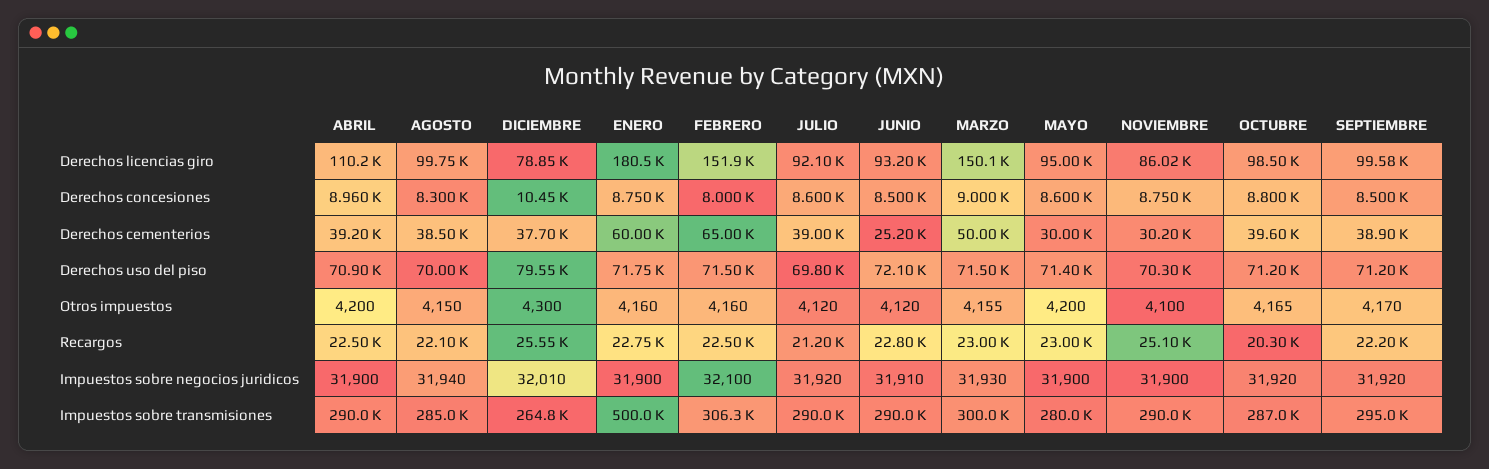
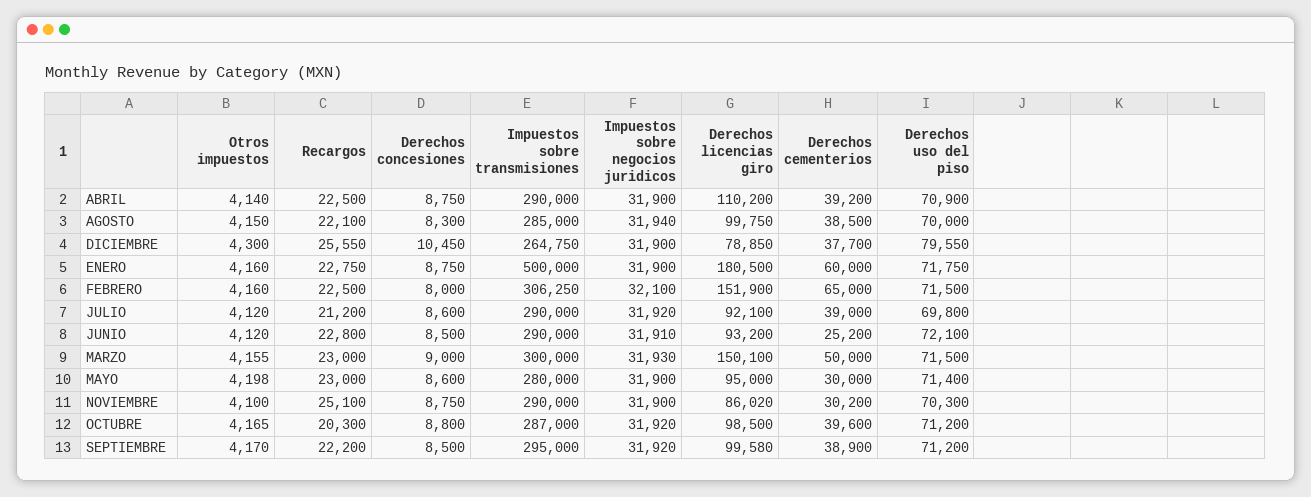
  {
    "ABRIL": {
      "Derechos licencias giro": 110200,
-     "Derechos concesiones": 8960,
+     "Derechos concesiones": 8750,
      "Derechos cementerios": 39200,
      "Derechos uso del piso": 70900,
-     "Otros impuestos": 4200,
+     "Otros impuestos": 4140,
      "Recargos": 22500,
      "Impuestos sobre negocios juridicos": 31900,
      "Impuestos sobre transmisiones": 290000
    },
    "AGOSTO": {
      "Derechos licencias giro": 99750,
      "Derechos concesiones": 8300,
      "Derechos cementerios": 38500,
      "Derechos uso del piso": 70000,
      "Otros impuestos": 4150,
      "Recargos": 22100,
      "Impuestos sobre negocios juridicos": 31940,
      "Impuestos sobre transmisiones": 285000
    },
    "DICIEMBRE": {
      "Derechos licencias giro": 78850,
      "Derechos concesiones": 10450,
      "Derechos cementerios": 37700,
      "Derechos uso del piso": 79550,
      "Otros impuestos": 4300,
      "Recargos": 25550,
-     "Impuestos sobre negocios juridicos": 32010,
+     "Impuestos sobre negocios juridicos": 31900,
      "Impuestos sobre transmisiones": 264750
    },
    "ENERO": {
      "Derechos licencias giro": 180500,
      "Derechos concesiones": 8750,
      "Derechos cementerios": 60000,
      "Derechos uso del piso": 71750,
      "Otros impuestos": 4160,
      "Recargos": 22750,
      "Impuestos sobre negocios juridicos": 31900,
      "Impuestos sobre transmisiones": 500000
    },
    "FEBRERO": {
      "Derechos licencias giro": 151900,
      "Derechos concesiones": 8000,
      "Derechos cementerios": 65000,
      "Derechos uso del piso": 71500,
      "Otros impuestos": 4160,
      "Recargos": 22500,
      "Impuestos sobre negocios juridicos": 32100,
      "Impuestos sobre transmisiones": 306250
    },
    "JULIO": {
      "Derechos licencias giro": 92100,
      "Derechos concesiones": 8600,
      "Derechos cementerios": 39000,
      "Derechos uso del piso": 69800,
      "Otros impuestos": 4120,
      "Recargos": 21200,
      "Impuestos sobre negocios juridicos": 31920,
      "Impuestos sobre transmisiones": 290000
    },
    "JUNIO": {
      "Derechos licencias giro": 93200,
      "Derechos concesiones": 8500,
      "Derechos cementerios": 25200,
      "Derechos uso del piso": 72100,
      "Otros impuestos": 4120,
      "Recargos": 22800,
      "Impuestos sobre negocios juridicos": 31910,
      "Impuestos sobre transmisiones": 290000
    },
    "MARZO": {
      "Derechos licencias giro": 150100,
      "Derechos concesiones": 9000,
      "Derechos cementerios": 50000,
      "Derechos uso del piso": 71500,
      "Otros impuestos": 4155,
      "Recargos": 23000,
      "Impuestos sobre negocios juridicos": 31930,
      "Impuestos sobre transmisiones": 300000
    },
    "MAYO": {
      "Derechos licencias giro": 95000,
      "Derechos concesiones": 8600,
      "Derechos cementerios": 30000,
      "Derechos uso del piso": 71400,
-     "Otros impuestos": 4200,
+     "Otros impuestos": 4198,
      "Recargos": 23000,
      "Impuestos sobre negocios juridicos": 31900,
      "Impuestos sobre transmisiones": 280000
    },
    "NOVIEMBRE": {
      "Derechos licencias giro": 86020,
      "Derechos concesiones": 8750,
      "Derechos cementerios": 30200,
      "Derechos uso del piso": 70300,
      "Otros impuestos": 4100,
      "Recargos": 25100,
      "Impuestos sobre negocios juridicos": 31900,
      "Impuestos sobre transmisiones": 290000
    },
    "OCTUBRE": {
      "Derechos licencias giro": 98500,
      "Derechos concesiones": 8800,
      "Derechos cementerios": 39600,
      "Derechos uso del piso": 71200,
      "Otros impuestos": 4165,
      "Recargos": 20300,
      "Impuestos sobre negocios juridicos": 31920,
      "Impuestos sobre transmisiones": 287000
    },
    "SEPTIEMBRE": {
      "Derechos licencias giro": 99580,
      "Derechos concesiones": 8500,
      "Derechos cementerios": 38900,
      "Derechos uso del piso": 71200,
      "Otros impuestos": 4170,
      "Recargos": 22200,
      "Impuestos sobre negocios juridicos": 31920,
      "Impuestos sobre transmisiones": 295000
    }
  }

